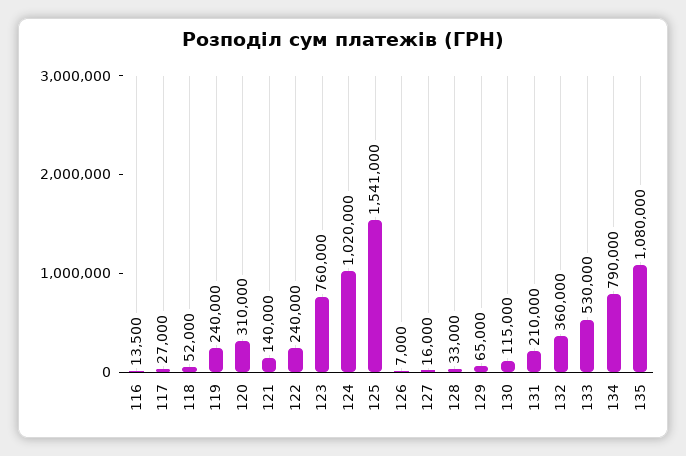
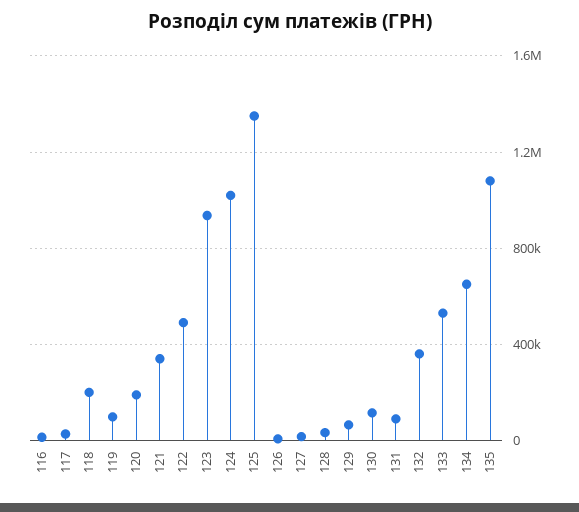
  {
    "116": 13500,
    "117": 27000,
-   "118": 52000,
+   "118": 200000,
-   "119": 240000,
+   "119": 100000,
-   "120": 310000,
+   "120": 200000,
-   "121": 140000,
+   "121": 350000,
-   "122": 240000,
+   "122": 500000,
-   "123": 760000,
+   "123": 950000,
    "124": 1020000,
-   "125": 1541000,
+   "125": 1350000,
    "126": 7000,
    "127": 16000,
    "128": 33000,
    "129": 65000,
    "130": 115000,
-   "131": 210000,
+   "131": 100000,
    "132": 360000,
    "133": 530000,
-   "134": 790000,
+   "134": 650000,
    "135": 1080000
  }

